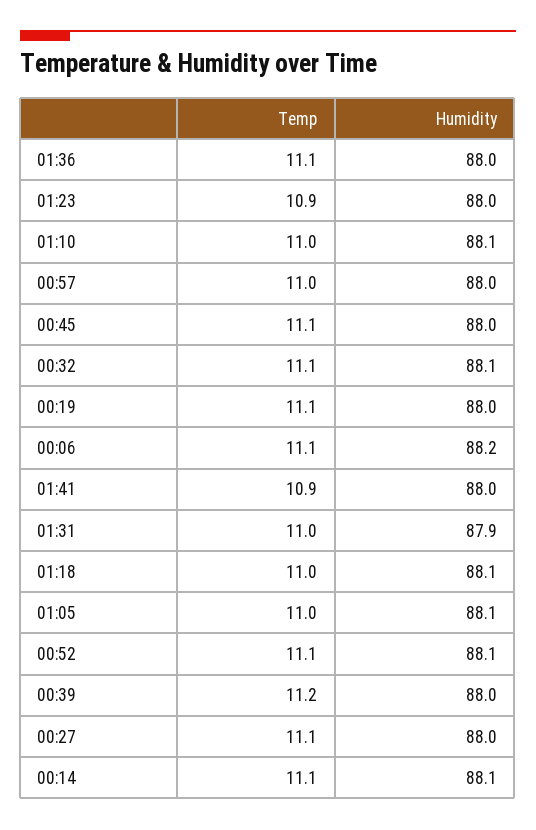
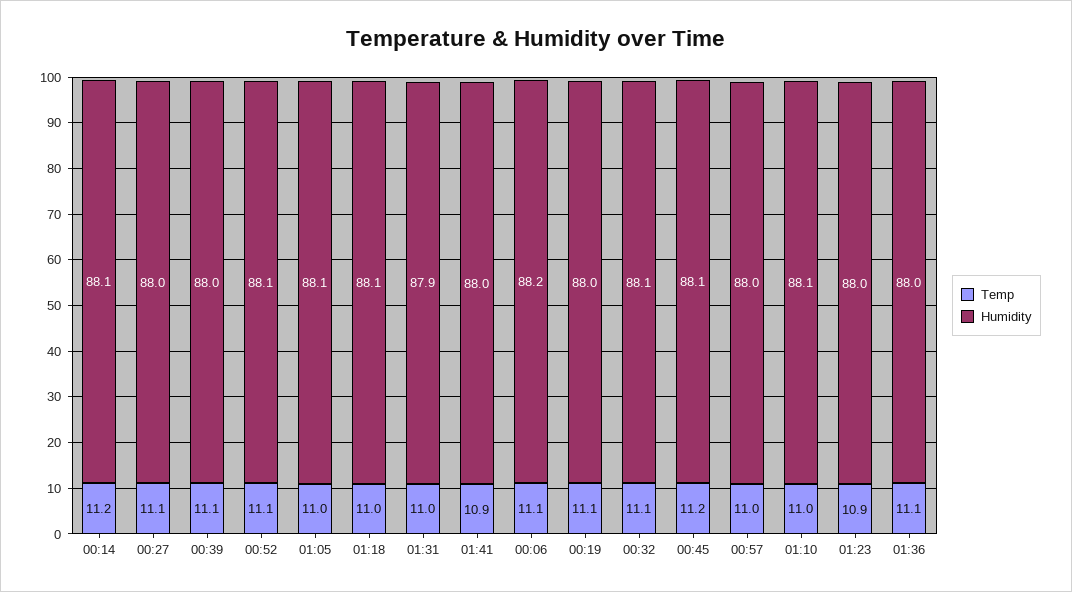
  {
    "Temp": {
      "01:36": 11.1,
      "01:23": 10.9,
      "01:10": 11,
      "00:57": 11,
-     "00:45": 11.1,
+     "00:45": 11.2,
      "00:32": 11.1,
      "00:19": 11.1,
      "00:06": 11.1,
      "01:41": 10.9,
      "01:31": 11,
      "01:18": 11,
      "01:05": 11,
      "00:52": 11.1,
-     "00:39": 11.2,
+     "00:39": 11.1,
      "00:27": 11.1,
-     "00:14": 11.1
+     "00:14": 11.2
    },
    "Humidity": {
      "01:36": 88,
      "01:23": 88,
      "01:10": 88.1,
      "00:57": 88,
-     "00:45": 88,
+     "00:45": 88.1,
      "00:32": 88.1,
      "00:19": 88,
      "00:06": 88.2,
      "01:41": 88,
      "01:31": 87.9,
      "01:18": 88.1,
      "01:05": 88.1,
      "00:52": 88.1,
      "00:39": 88,
      "00:27": 88,
      "00:14": 88.1
    }
  }

